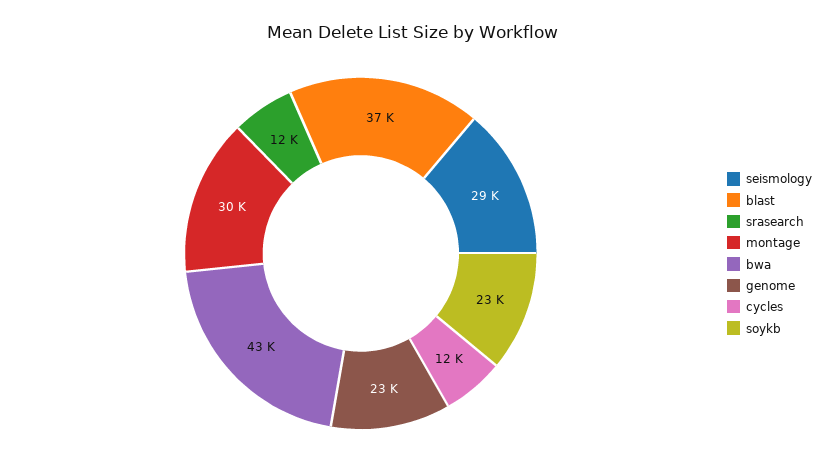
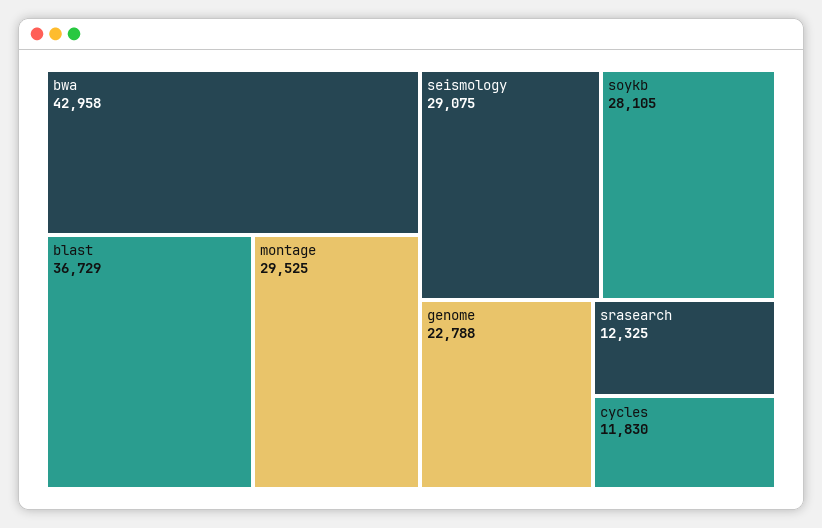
  {
    "seismology": 29075,
    "blast": 36729,
    "srasearch": 12325,
    "montage": 29525,
    "bwa": 42958,
    "genome": 22788,
    "cycles": 11830,
-   "soykb": 23000
+   "soykb": 28105
  }

